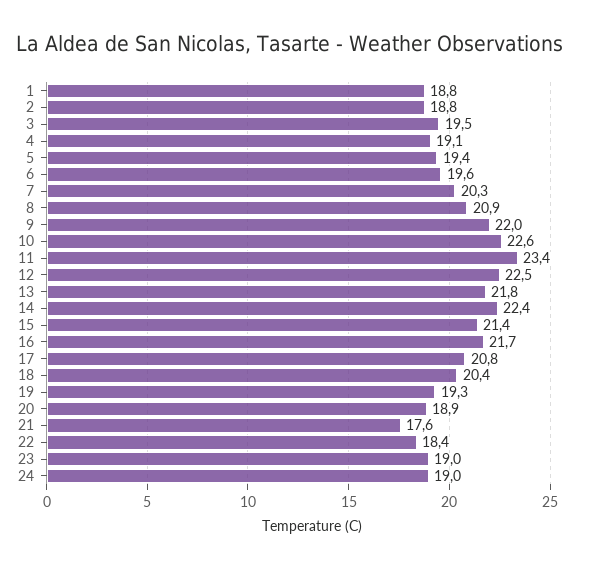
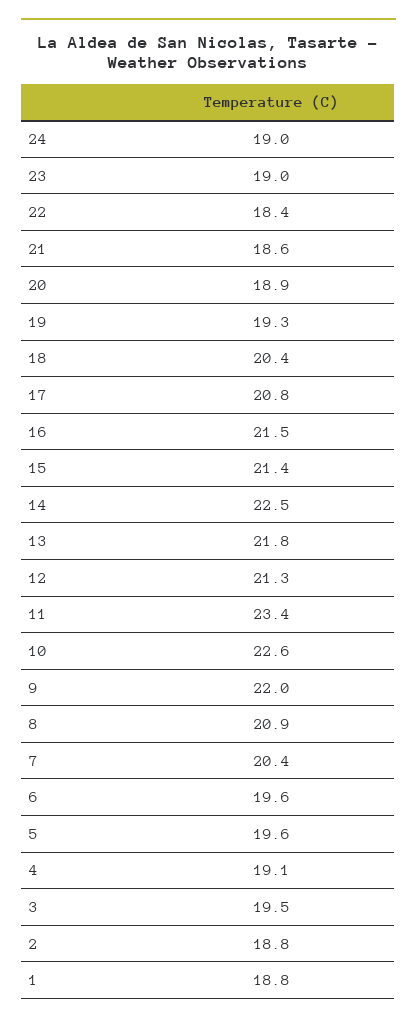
  {
    "1": 18.8,
    "2": 18.8,
    "3": 19.5,
    "4": 19.1,
-   "5": 19.4,
+   "5": 19.6,
    "6": 19.6,
-   "7": 20.3,
+   "7": 20.4,
    "8": 20.9,
    "9": 22,
    "10": 22.6,
    "11": 23.4,
-   "12": 22.5,
+   "12": 21.3,
    "13": 21.8,
-   "14": 22.4,
+   "14": 22.5,
    "15": 21.4,
-   "16": 21.7,
+   "16": 21.5,
    "17": 20.8,
    "18": 20.4,
    "19": 19.3,
    "20": 18.9,
-   "21": 17.6,
+   "21": 18.6,
    "22": 18.4,
    "23": 19,
    "24": 19
  }

